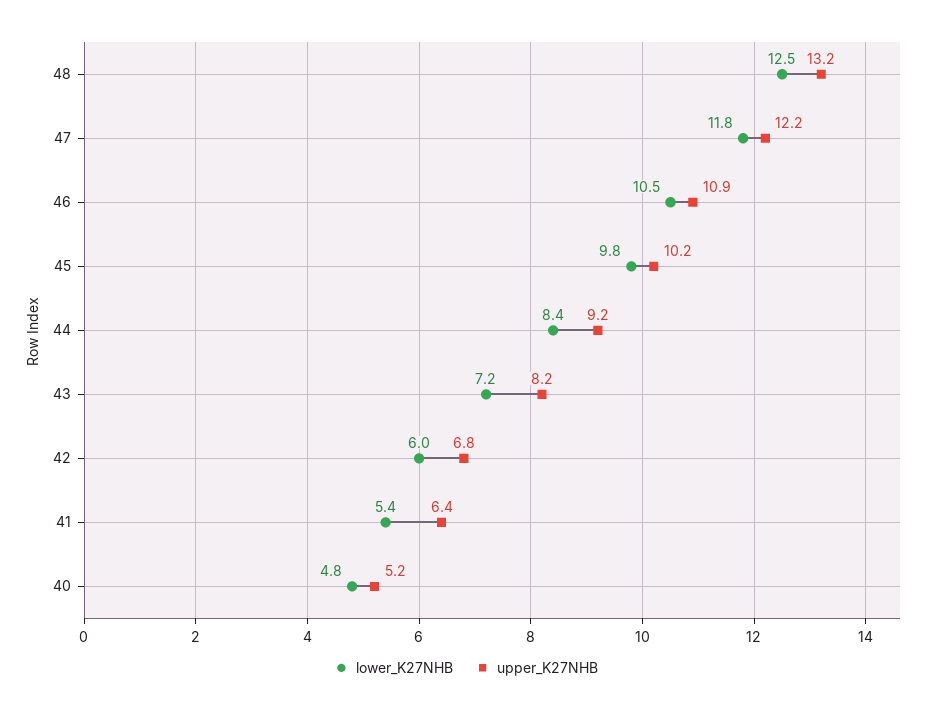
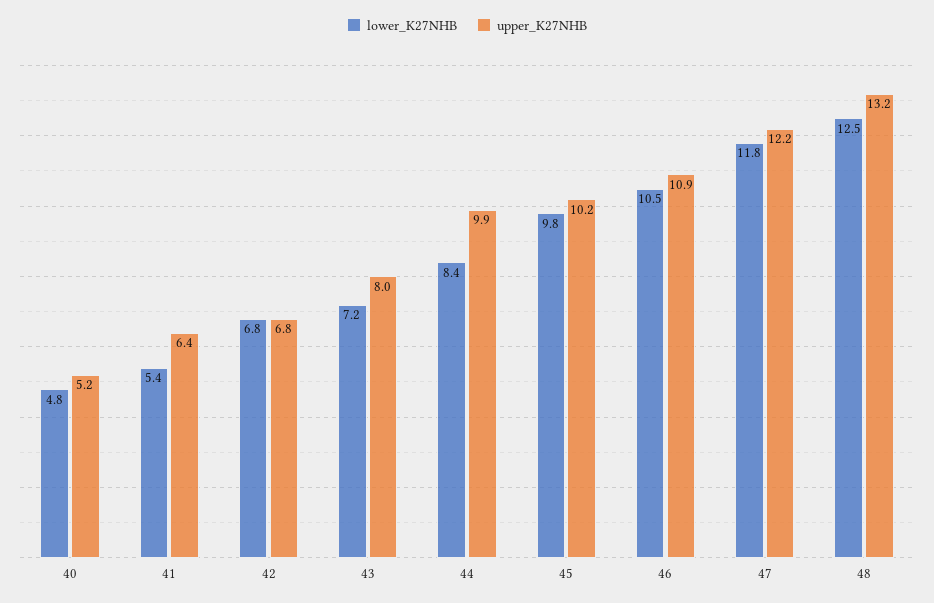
  {
    "lower_K27NHB": {
      "48": 12.5,
      "47": 11.8,
      "46": 10.5,
      "45": 9.8,
      "44": 8.4,
      "43": 7.2,
-     "42": 6,
+     "42": 6.8,
      "41": 5.4,
      "40": 4.8
    },
    "upper_K27NHB": {
      "48": 13.2,
      "47": 12.2,
      "46": 10.9,
      "45": 10.2,
-     "44": 9.2,
+     "44": 9.9,
-     "43": 8.2,
+     "43": 8,
      "42": 6.8,
      "41": 6.4,
      "40": 5.2
    }
  }

